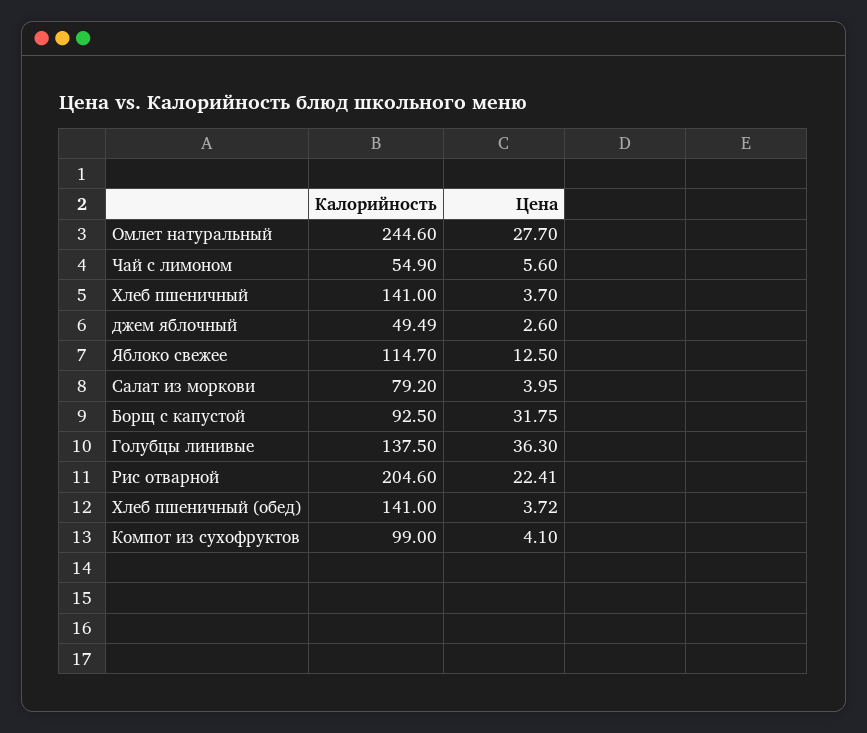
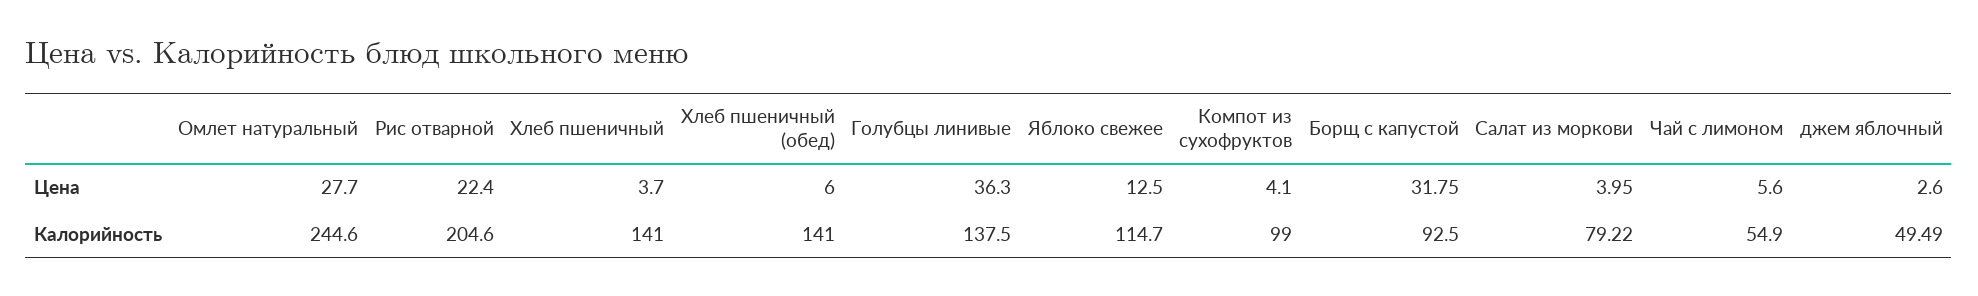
  {
    "Калорийность": {
      "Омлет натуральный": 244.6,
      "Чай с лимоном": 54.9,
      "Хлеб пшеничный": 141,
      "джем яблочный": 49.49,
      "Яблоко свежее": 114.7,
-     "Салат из моркови": 79.2,
+     "Салат из моркови": 79.22,
      "Борщ с капустой": 92.5,
      "Голубцы линивые": 137.5,
      "Рис отварной": 204.6,
      "Хлеб пшеничный (обед)": 141,
      "Компот из сухофруктов": 99
    },
    "Цена": {
      "Омлет натуральный": 27.7,
      "Чай с лимоном": 5.6,
      "Хлеб пшеничный": 3.7,
      "джем яблочный": 2.6,
      "Яблоко свежее": 12.5,
      "Салат из моркови": 3.95,
      "Борщ с капустой": 31.75,
      "Голубцы линивые": 36.3,
-     "Рис отварной": 22.41,
+     "Рис отварной": 22.4,
-     "Хлеб пшеничный (обед)": 3.72,
+     "Хлеб пшеничный (обед)": 6,
      "Компот из сухофруктов": 4.1
    }
  }

